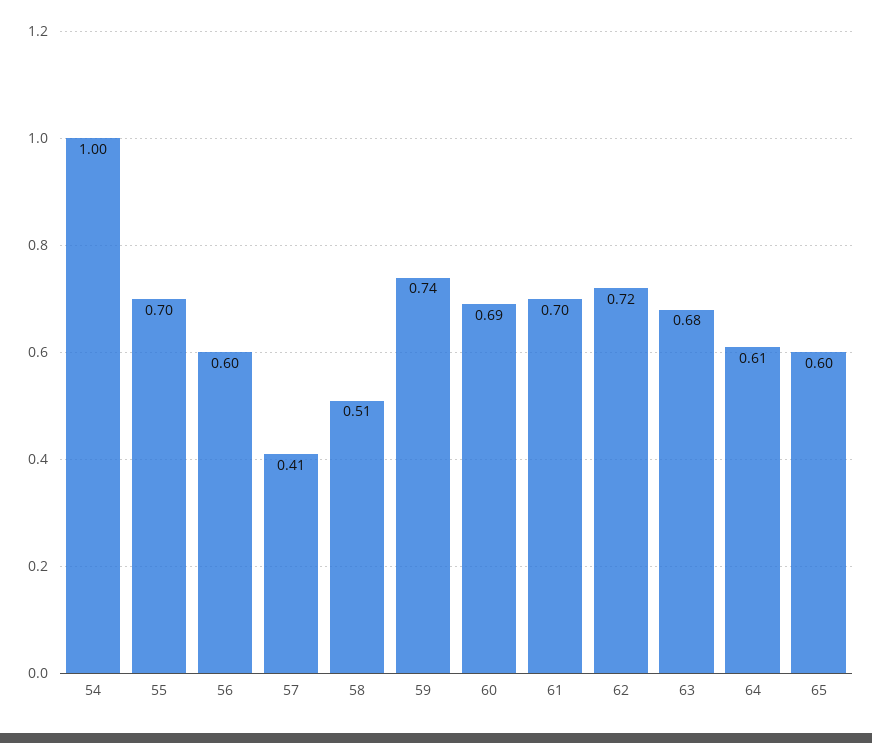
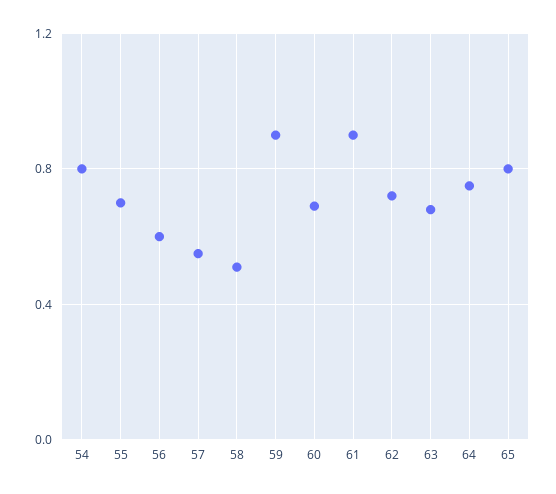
  {
-   "54": 1,
+   "54": 0.8,
    "55": 0.7,
    "56": 0.6,
-   "57": 0.41,
+   "57": 0.55,
    "58": 0.51,
-   "59": 0.74,
+   "59": 0.9,
    "60": 0.69,
-   "61": 0.7,
+   "61": 0.9,
    "62": 0.72,
    "63": 0.68,
-   "64": 0.61,
+   "64": 0.75,
-   "65": 0.6
+   "65": 0.8
  }

